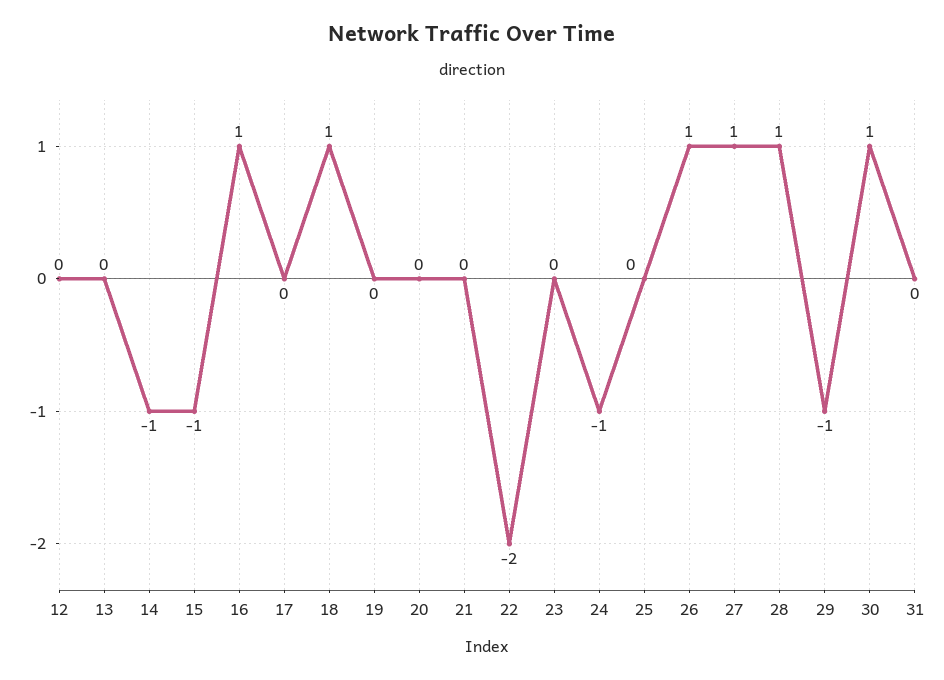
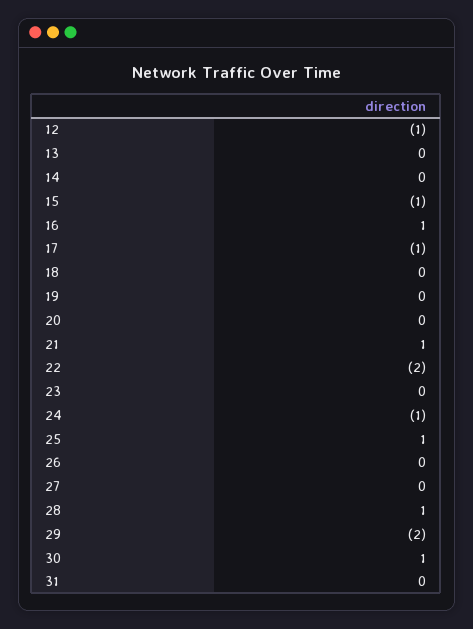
  {
-   "12": 0,
+   "12": -1,
    "13": 0,
-   "14": -1,
+   "14": 0,
    "15": -1,
    "16": 1,
-   "17": 0,
+   "17": -1,
-   "18": 1,
+   "18": 0,
    "19": 0,
    "20": 0,
-   "21": 0,
+   "21": 1,
    "22": -2,
    "23": 0,
    "24": -1,
-   "25": 0,
+   "25": 1,
-   "26": 1,
+   "26": 0,
-   "27": 1,
+   "27": 0,
    "28": 1,
-   "29": -1,
+   "29": -2,
    "30": 1,
    "31": 0
  }

